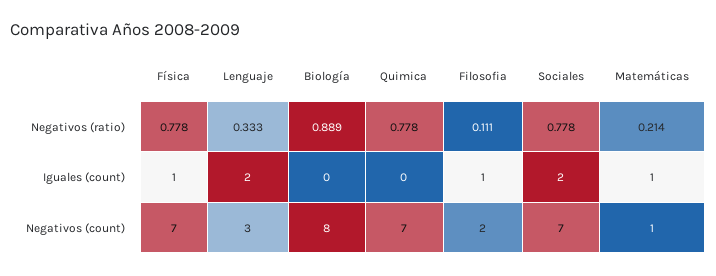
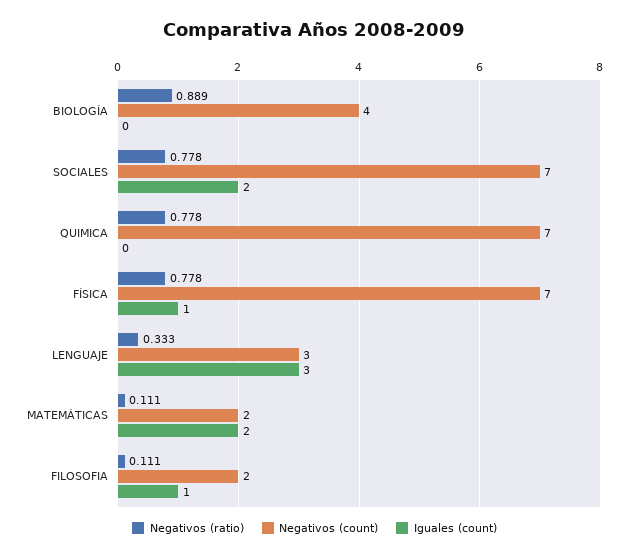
  {
    "Negativos (ratio)": {
      "Física": 0.778,
      "Lenguaje": 0.333,
      "Biología": 0.889,
      "Quimica": 0.778,
      "Filosofia": 0.111,
      "Sociales": 0.778,
-     "Matemáticas": 0.214
+     "Matemáticas": 0.111
    },
    "Iguales (count)": {
      "Física": 1,
-     "Lenguaje": 2,
+     "Lenguaje": 3,
      "Biología": 0,
      "Quimica": 0,
      "Filosofia": 1,
      "Sociales": 2,
-     "Matemáticas": 1
+     "Matemáticas": 2
    },
    "Negativos (count)": {
      "Física": 7,
      "Lenguaje": 3,
-     "Biología": 8,
+     "Biología": 4,
      "Quimica": 7,
      "Filosofia": 2,
      "Sociales": 7,
-     "Matemáticas": 1
+     "Matemáticas": 2
    }
  }

